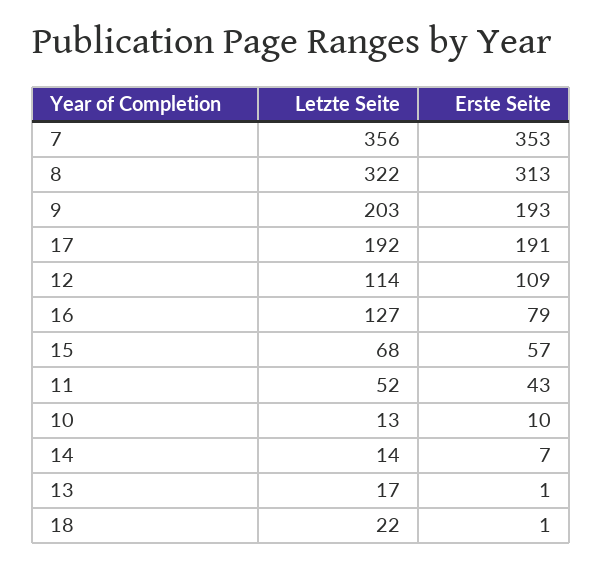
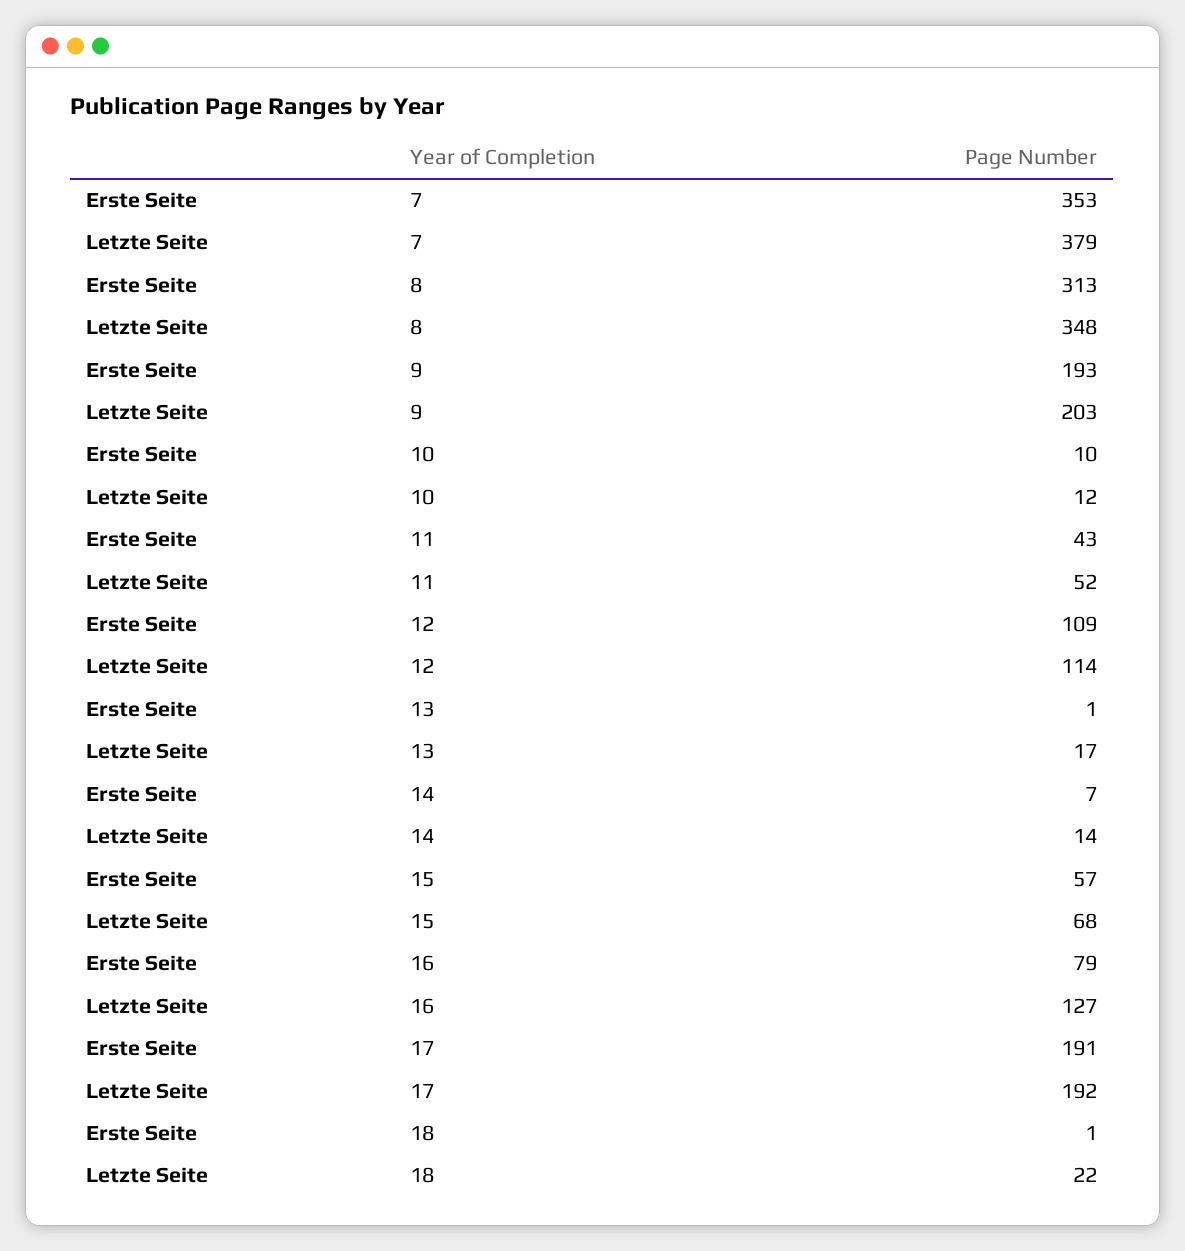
  {
    "Letzte Seite": {
-     "7": 356,
+     "7": 379,
-     "8": 322,
+     "8": 348,
      "9": 203,
      "17": 192,
      "12": 114,
      "16": 127,
      "15": 68,
      "11": 52,
-     "10": 13,
+     "10": 12,
      "14": 14,
      "13": 17,
      "18": 22
    },
    "Erste Seite": {
      "7": 353,
      "8": 313,
      "9": 193,
      "17": 191,
      "12": 109,
      "16": 79,
      "15": 57,
      "11": 43,
      "10": 10,
      "14": 7,
      "13": 1,
      "18": 1
    }
  }

